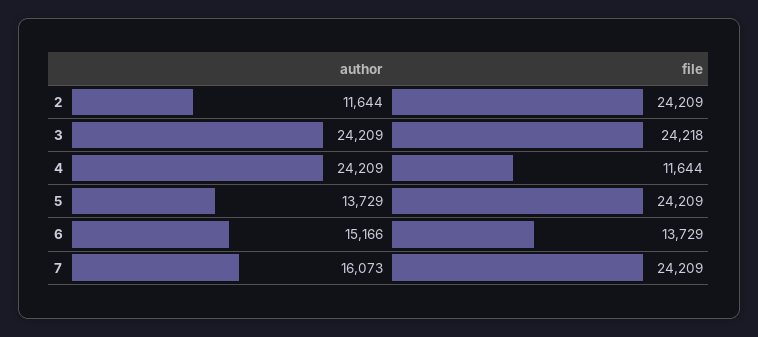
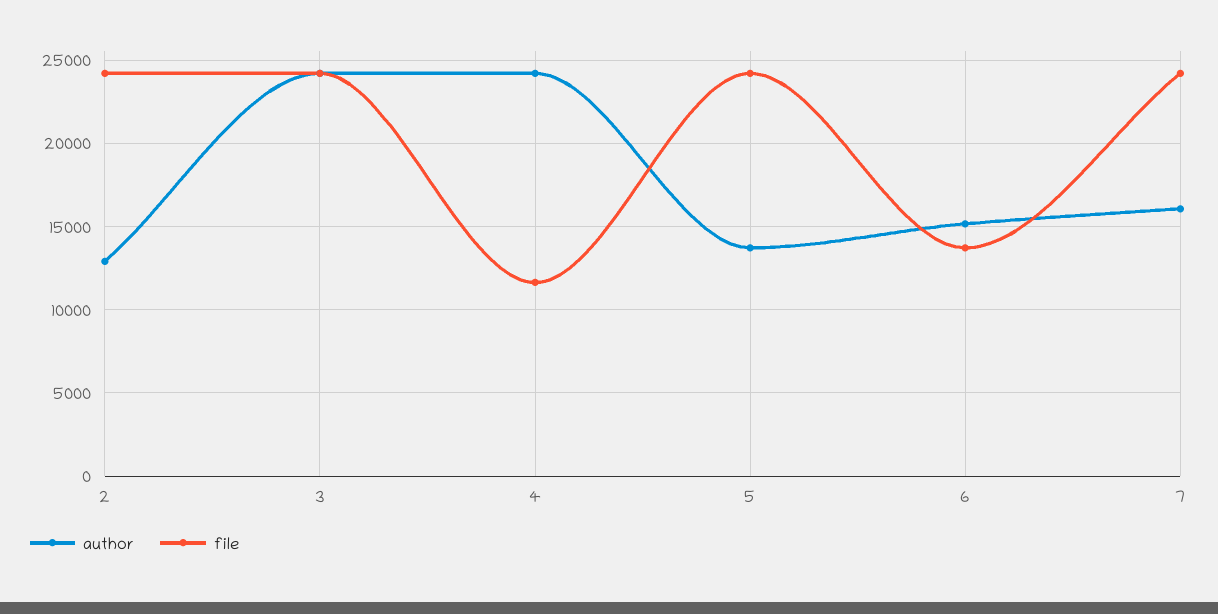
  {
    "author": {
-     "2": 11644,
+     "2": 13000,
      "3": 24209,
      "4": 24209,
      "5": 13729,
      "6": 15166,
      "7": 16073
    },
    "file": {
      "2": 24209,
      "3": 24218,
      "4": 11644,
      "5": 24209,
      "6": 13729,
      "7": 24209
    }
  }

